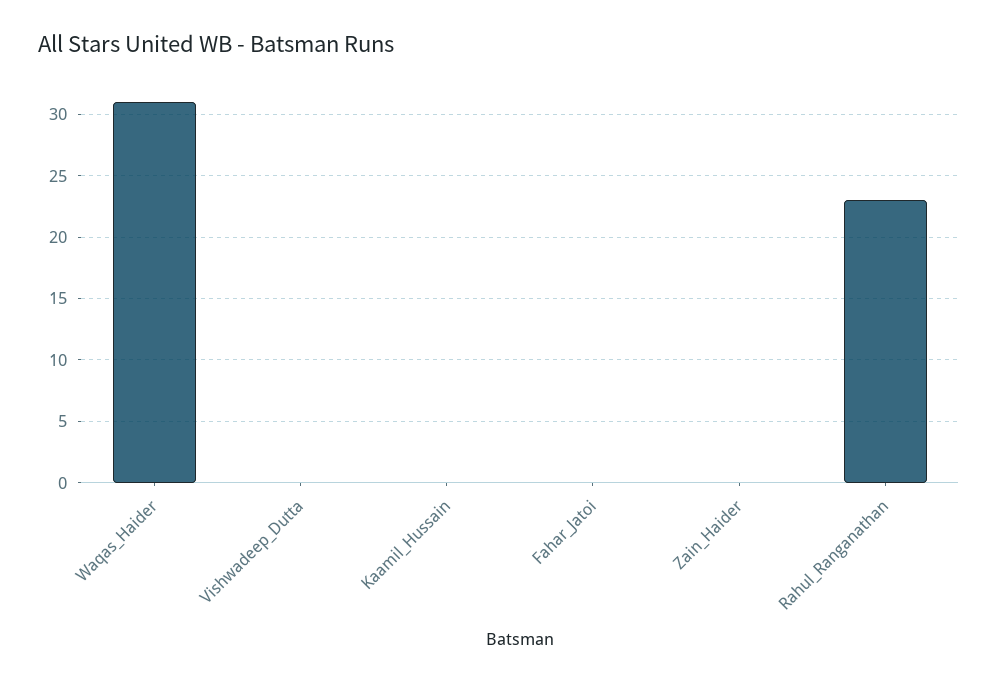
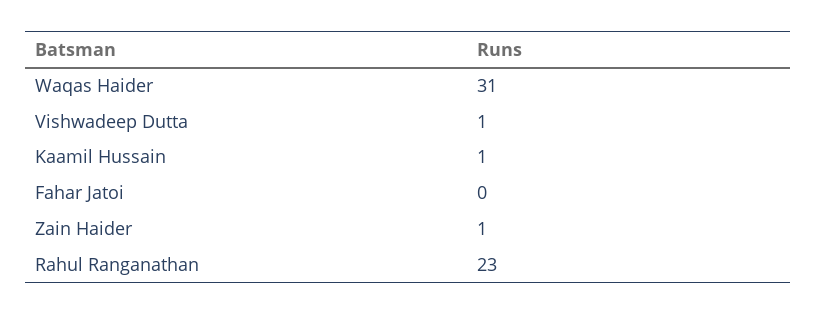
  {
    "Waqas_Haider": 31,
-   "Vishwadeep_Dutta": 0,
+   "Vishwadeep_Dutta": 1,
-   "Kaamil_Hussain": 0,
+   "Kaamil_Hussain": 1,
    "Fahar_Jatoi": 0,
-   "Zain_Haider": 0,
+   "Zain_Haider": 1,
    "Rahul_Ranganathan": 23
  }

